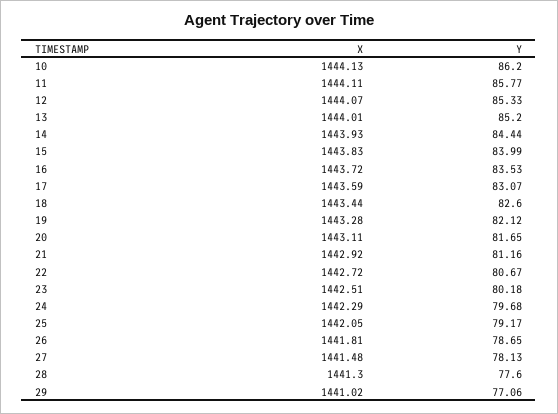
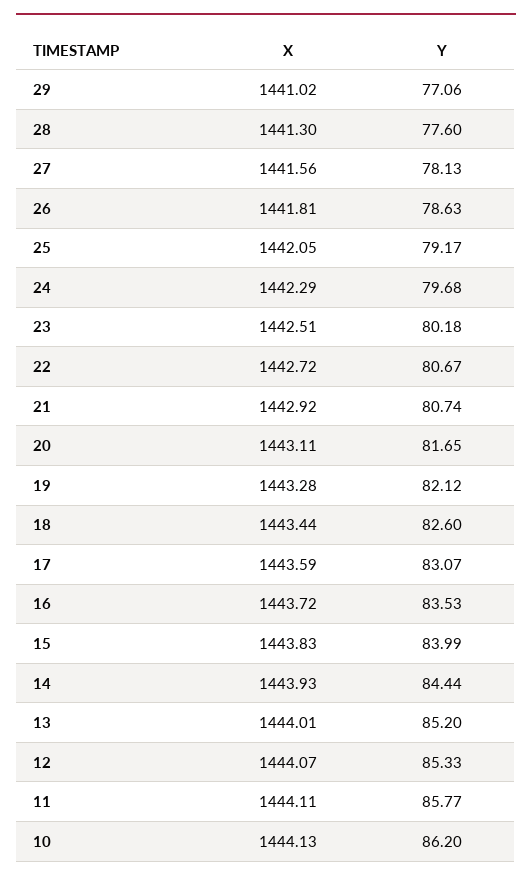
  {
    "X": {
      "10": 1444.13,
      "11": 1444.11,
      "12": 1444.07,
      "13": 1444.01,
      "14": 1443.93,
      "15": 1443.83,
      "16": 1443.72,
      "17": 1443.59,
      "18": 1443.44,
      "19": 1443.28,
      "20": 1443.11,
      "21": 1442.92,
      "22": 1442.72,
      "23": 1442.51,
      "24": 1442.29,
      "25": 1442.05,
      "26": 1441.81,
-     "27": 1441.48,
+     "27": 1441.56,
      "28": 1441.3,
      "29": 1441.02
    },
    "Y": {
      "10": 86.2,
      "11": 85.77,
      "12": 85.33,
      "13": 85.2,
      "14": 84.44,
      "15": 83.99,
      "16": 83.53,
      "17": 83.07,
      "18": 82.6,
      "19": 82.12,
      "20": 81.65,
-     "21": 81.16,
+     "21": 80.74,
      "22": 80.67,
      "23": 80.18,
      "24": 79.68,
      "25": 79.17,
-     "26": 78.65,
+     "26": 78.63,
      "27": 78.13,
      "28": 77.6,
      "29": 77.06
    }
  }

